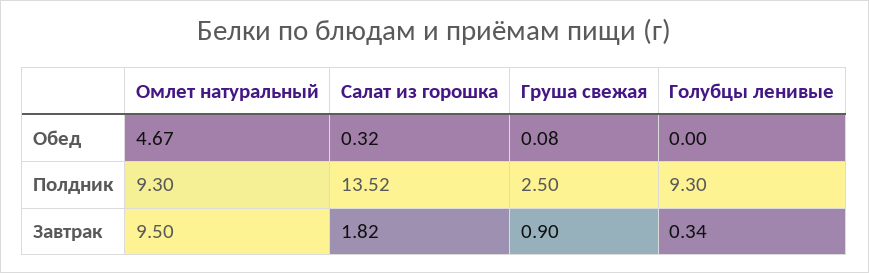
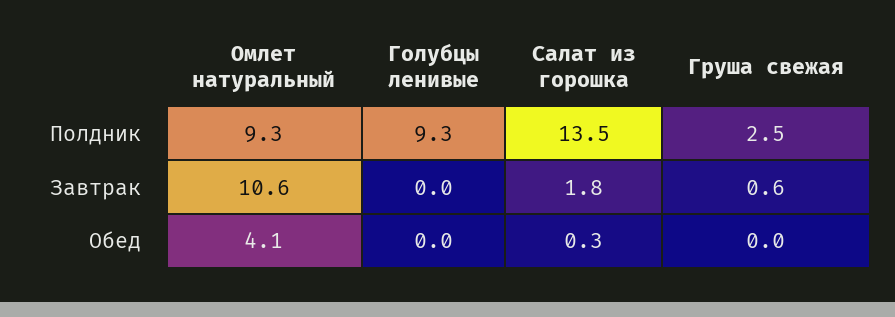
  {
    "Омлет натуральный": {
-     "Обед": 4.67,
+     "Обед": 4.1,
      "Полдник": 9.3,
-     "Завтрак": 9.5
+     "Завтрак": 10.6
    },
    "Салат из горошка": {
      "Обед": 0.32,
      "Полдник": 13.52,
      "Завтрак": 1.82
    },
    "Груша свежая": {
-     "Обед": 0.08,
+     "Обед": 0,
      "Полдник": 2.5,
-     "Завтрак": 0.9
+     "Завтрак": 0.6
    },
    "Голубцы ленивые": {
      "Обед": 0,
      "Полдник": 9.3,
-     "Завтрак": 0.34
+     "Завтрак": 0
    }
  }

